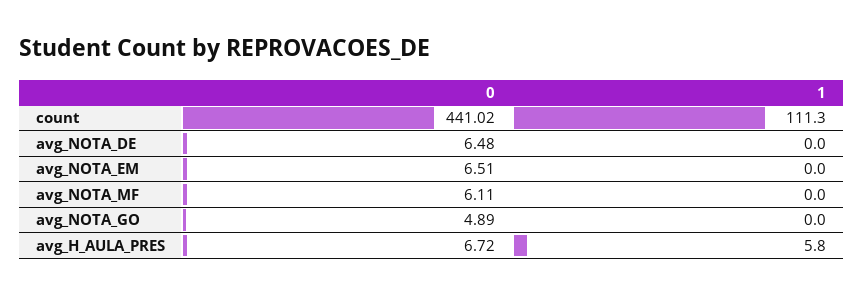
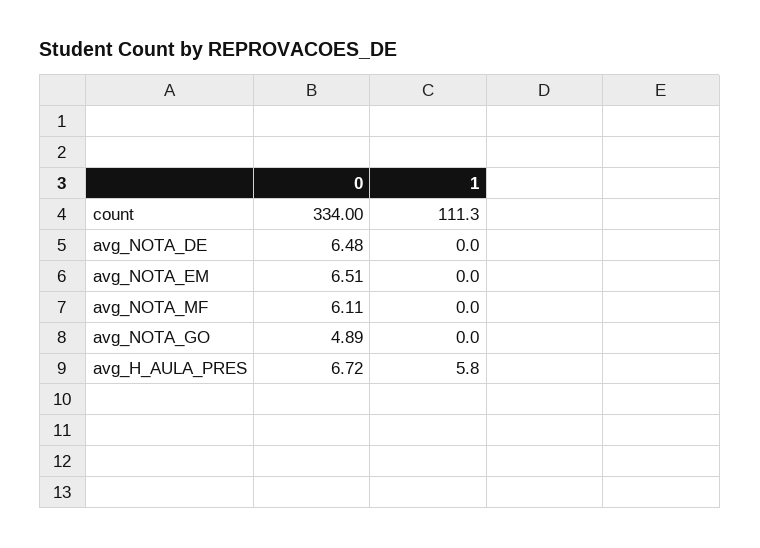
  {
    "0": {
-     "count": 441.02,
+     "count": 334,
      "avg_NOTA_DE": 6.48,
      "avg_NOTA_EM": 6.51,
      "avg_NOTA_MF": 6.11,
      "avg_NOTA_GO": 4.89,
      "avg_H_AULA_PRES": 6.72
    },
    "1": {
      "count": 111.3,
      "avg_NOTA_DE": 0,
      "avg_NOTA_EM": 0,
      "avg_NOTA_MF": 0,
      "avg_NOTA_GO": 0,
      "avg_H_AULA_PRES": 5.8
    }
  }

